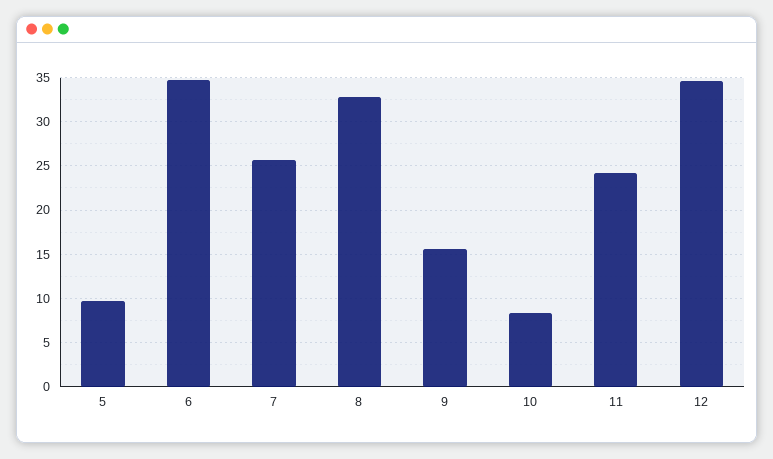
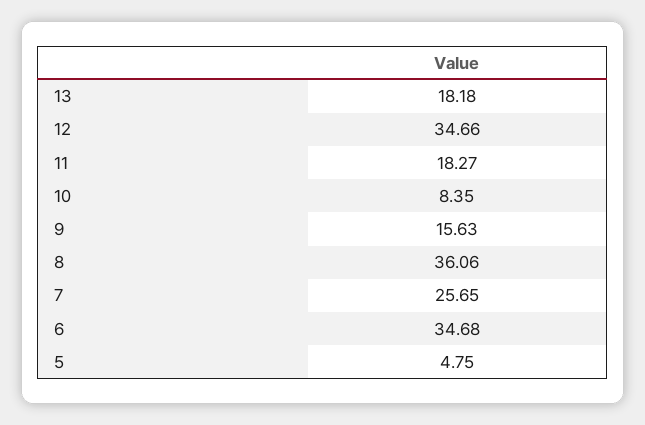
  {
-   "5": 10,
+   "5": 4.75,
    "6": 34.68,
    "7": 25.65,
-   "8": 33,
+   "8": 36.06,
    "9": 15.63,
    "10": 8.35,
-   "11": 24,
+   "11": 18.27,
-   "12": 34.66
+   "12": 34.66,
+   "13": 18.18
  }

